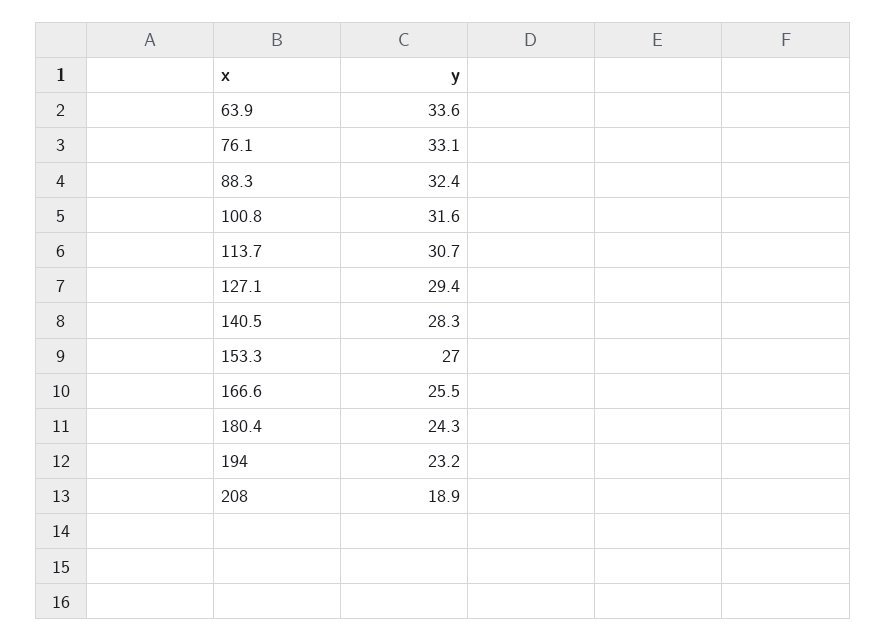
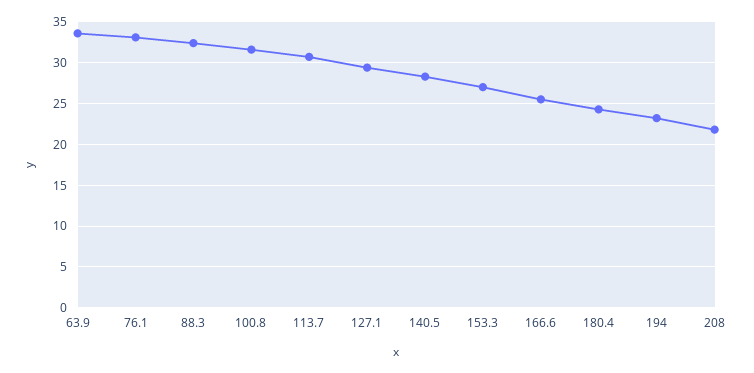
  {
    "63.9": 33.6,
    "76.1": 33.1,
    "88.3": 32.4,
    "100.8": 31.6,
    "113.7": 30.7,
    "127.1": 29.4,
    "140.5": 28.3,
    "153.3": 27,
    "166.6": 25.5,
    "180.4": 24.3,
    "194": 23.2,
-   "208": 18.9
+   "208": 22
  }

